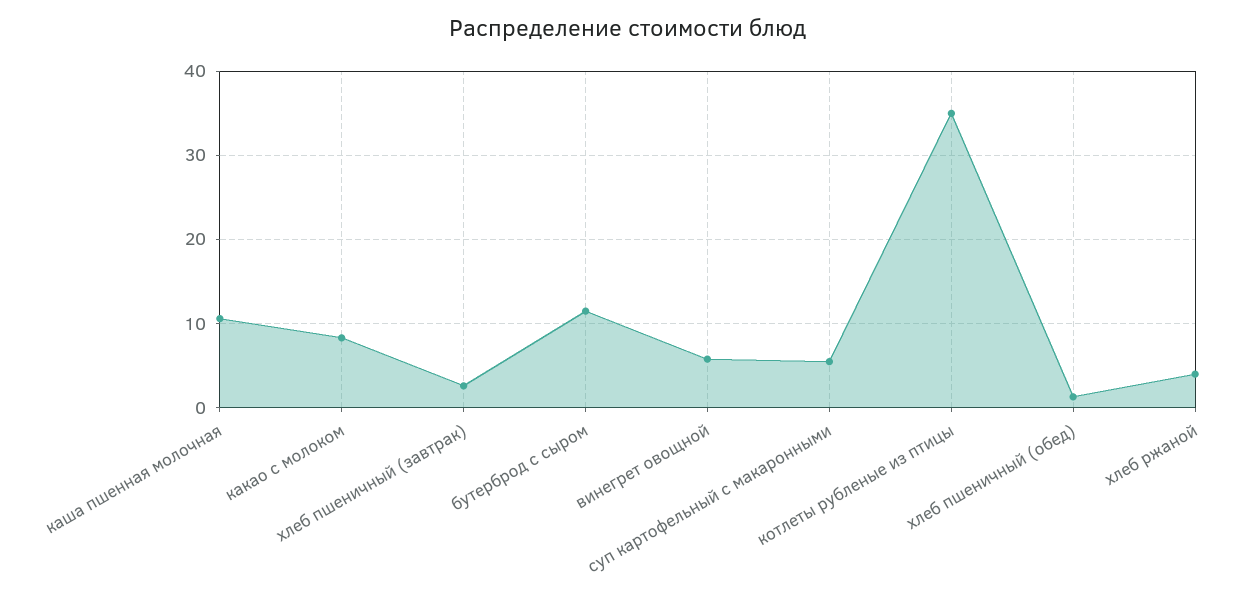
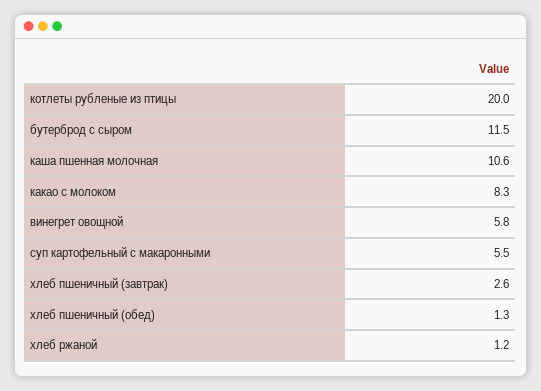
  {
    "каша пшенная молочная": 10.6,
    "какао с молоком": 8.3,
    "хлеб пшеничный (завтрак)": 2.6,
    "бутерброд с сыром": 11.5,
    "винегрет овощной": 5.8,
    "суп картофельный с макаронными": 5.5,
-   "котлеты рубленые из птицы": 35,
+   "котлеты рубленые из птицы": 20,
    "хлеб пшеничный (обед)": 1.3,
-   "хлеб ржаной": 4
+   "хлеб ржаной": 1.2
  }

